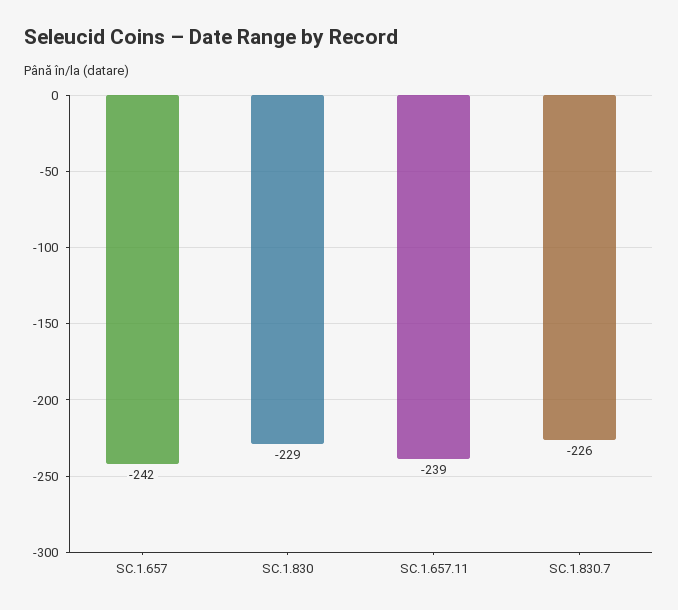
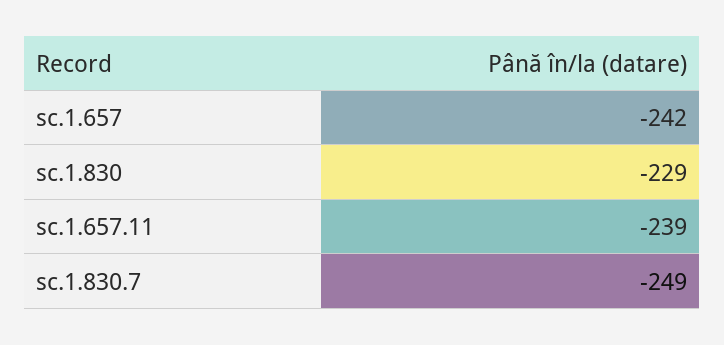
  {
    "SC.1.657": -242,
    "SC.1.830": -229,
    "SC.1.657.11": -239,
-   "SC.1.830.7": -226
+   "SC.1.830.7": -249
  }

